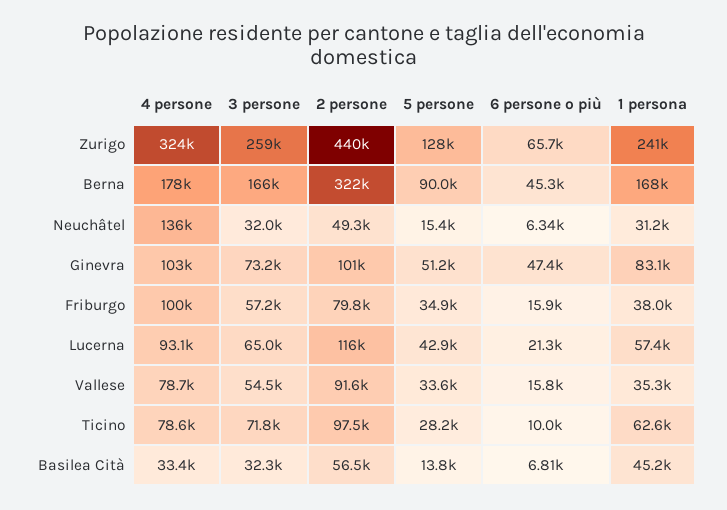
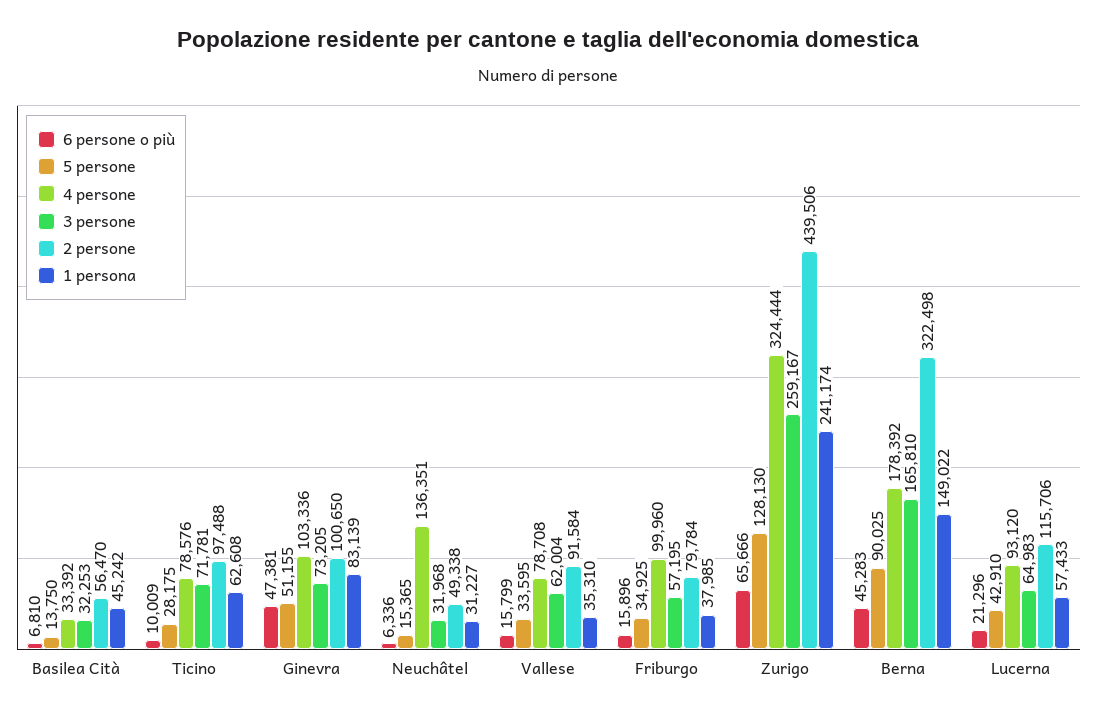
  {
    "4 persone": {
      "Zurigo": 324444,
      "Berna": 178392,
      "Neuchâtel": 136351,
      "Ginevra": 103336,
      "Friburgo": 99960,
      "Lucerna": 93120,
      "Vallese": 78708,
      "Ticino": 78576,
      "Basilea Cità": 33392
    },
    "3 persone": {
      "Zurigo": 259167,
      "Berna": 165810,
      "Neuchâtel": 31968,
      "Ginevra": 73205,
      "Friburgo": 57195,
      "Lucerna": 64983,
-     "Vallese": 54500,
+     "Vallese": 62004,
      "Ticino": 71781,
      "Basilea Cità": 32253
    },
    "2 persone": {
      "Zurigo": 439506,
      "Berna": 322498,
      "Neuchâtel": 49338,
      "Ginevra": 100650,
      "Friburgo": 79784,
      "Lucerna": 115706,
      "Vallese": 91584,
      "Ticino": 97488,
      "Basilea Cità": 56470
    },
    "5 persone": {
      "Zurigo": 128130,
      "Berna": 90025,
      "Neuchâtel": 15365,
      "Ginevra": 51155,
      "Friburgo": 34925,
      "Lucerna": 42910,
      "Vallese": 33595,
      "Ticino": 28175,
      "Basilea Cità": 13750
    },
    "6 persone o più": {
      "Zurigo": 65666,
      "Berna": 45283,
      "Neuchâtel": 6336,
      "Ginevra": 47381,
      "Friburgo": 15896,
      "Lucerna": 21296,
      "Vallese": 15799,
      "Ticino": 10009,
      "Basilea Cità": 6810
    },
    "1 persona": {
      "Zurigo": 241174,
-     "Berna": 168000,
+     "Berna": 149022,
      "Neuchâtel": 31227,
      "Ginevra": 83139,
      "Friburgo": 37985,
      "Lucerna": 57433,
      "Vallese": 35310,
      "Ticino": 62608,
      "Basilea Cità": 45242
    }
  }

